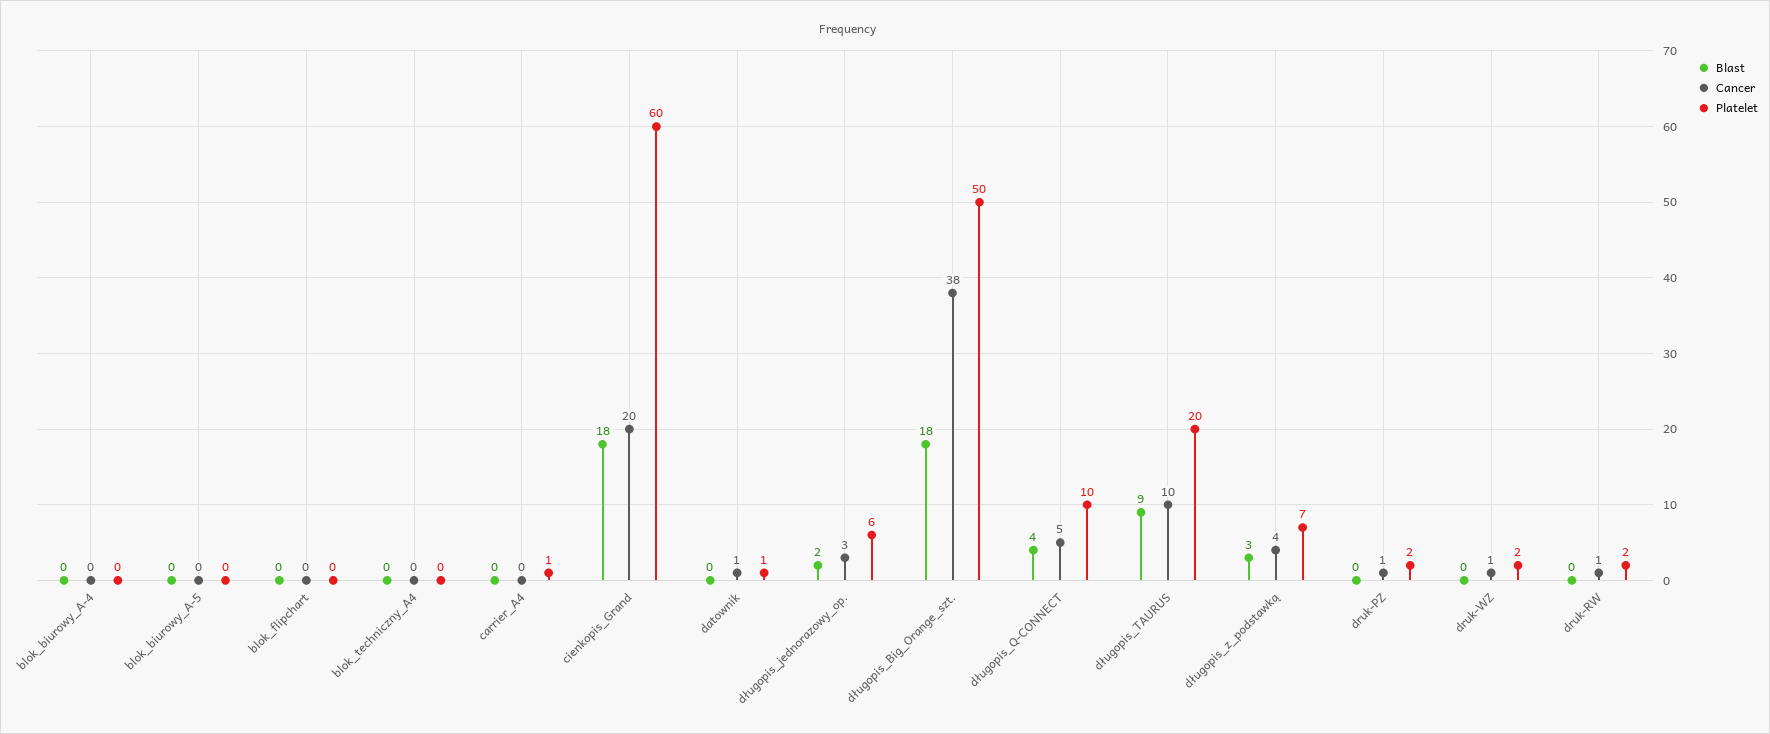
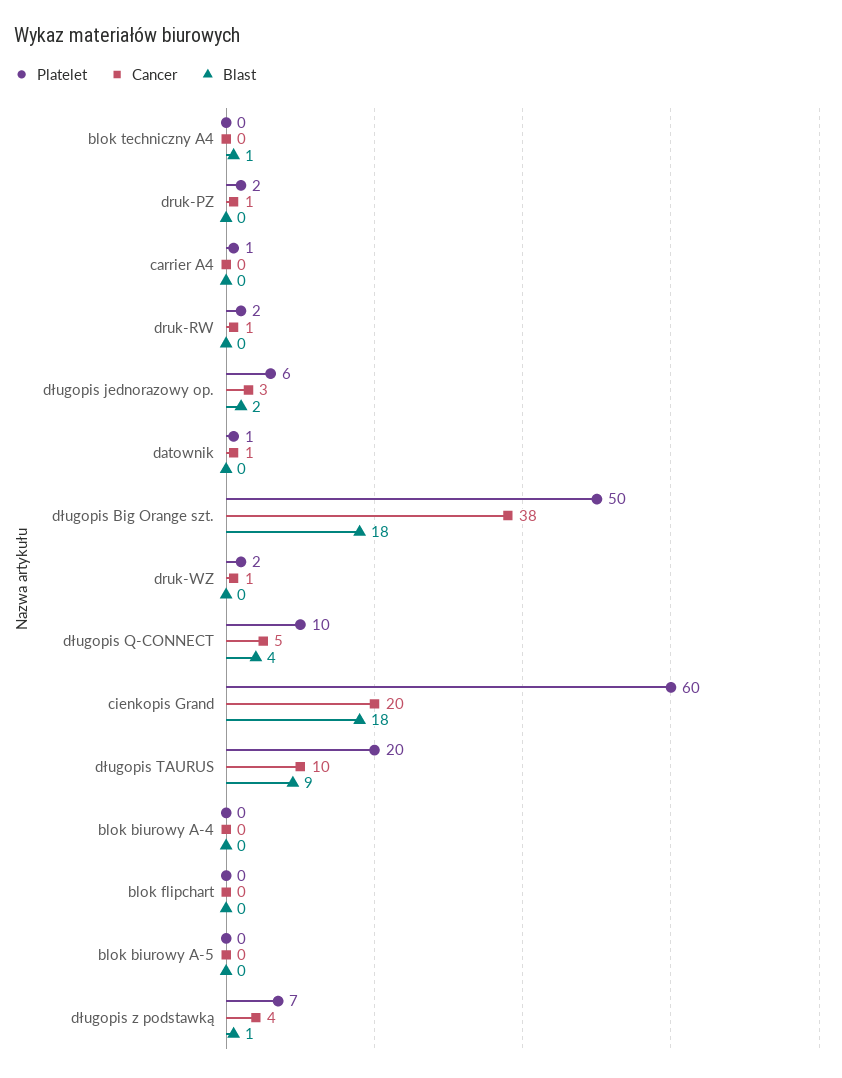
  {
    "Blast": {
      "blok_biurowy_A-4": 0,
      "blok_biurowy_A-5": 0,
      "blok_flipchart": 0,
-     "blok_techniczny_A4": 0,
+     "blok_techniczny_A4": 1,
      "carrier_A4": 0,
      "cienkopis_Grand": 18,
      "datownik": 0,
      "długopis_jednorazowy_op.": 2,
      "długopis_Big_Orange_szt.": 18,
      "długopis_Q-CONNECT": 4,
      "długopis_TAURUS": 9,
-     "długopis_z_podstawką": 3,
+     "długopis_z_podstawką": 1,
      "druk-PZ": 0,
      "druk-WZ": 0,
      "druk-RW": 0
    },
    "Cancer": {
      "blok_biurowy_A-4": 0,
      "blok_biurowy_A-5": 0,
      "blok_flipchart": 0,
      "blok_techniczny_A4": 0,
      "carrier_A4": 0,
      "cienkopis_Grand": 20,
      "datownik": 1,
      "długopis_jednorazowy_op.": 3,
      "długopis_Big_Orange_szt.": 38,
      "długopis_Q-CONNECT": 5,
      "długopis_TAURUS": 10,
      "długopis_z_podstawką": 4,
      "druk-PZ": 1,
      "druk-WZ": 1,
      "druk-RW": 1
    },
    "Platelet": {
      "blok_biurowy_A-4": 0,
      "blok_biurowy_A-5": 0,
      "blok_flipchart": 0,
      "blok_techniczny_A4": 0,
      "carrier_A4": 1,
      "cienkopis_Grand": 60,
      "datownik": 1,
      "długopis_jednorazowy_op.": 6,
      "długopis_Big_Orange_szt.": 50,
      "długopis_Q-CONNECT": 10,
      "długopis_TAURUS": 20,
      "długopis_z_podstawką": 7,
      "druk-PZ": 2,
      "druk-WZ": 2,
      "druk-RW": 2
    }
  }

